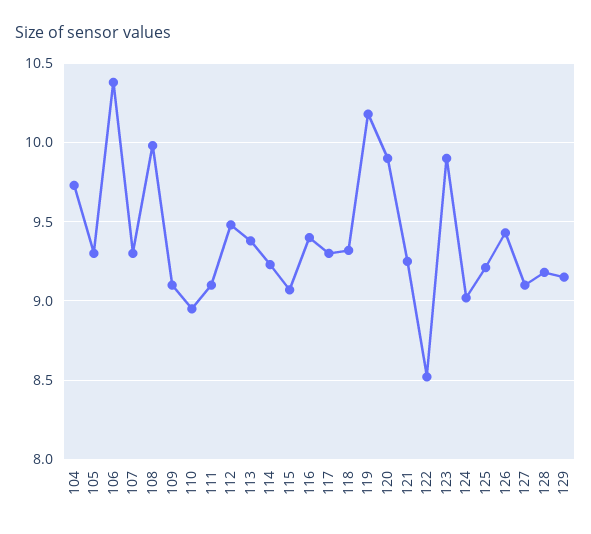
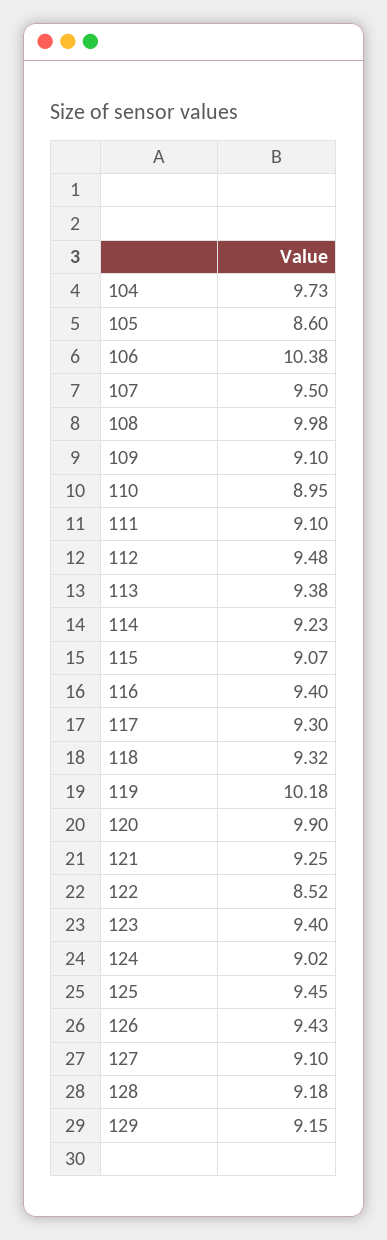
  {
    "104": 9.73,
-   "105": 9.3,
+   "105": 8.6,
    "106": 10.38,
-   "107": 9.3,
+   "107": 9.5,
    "108": 9.98,
    "109": 9.1,
    "110": 8.95,
    "111": 9.1,
    "112": 9.48,
    "113": 9.38,
    "114": 9.23,
    "115": 9.07,
    "116": 9.4,
    "117": 9.3,
    "118": 9.32,
    "119": 10.18,
    "120": 9.9,
    "121": 9.25,
    "122": 8.52,
-   "123": 9.9,
+   "123": 9.4,
    "124": 9.02,
-   "125": 9.2,
+   "125": 9.45,
    "126": 9.43,
    "127": 9.1,
    "128": 9.18,
    "129": 9.15
  }

